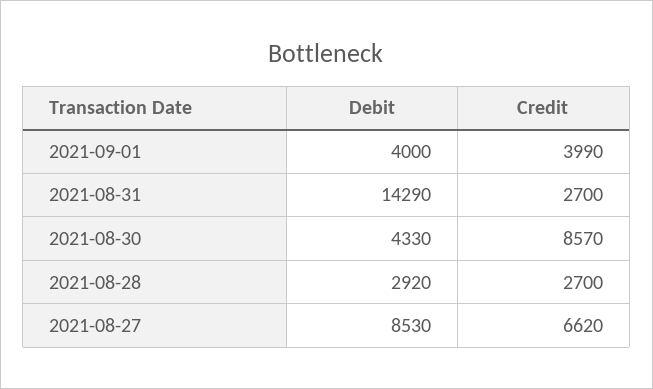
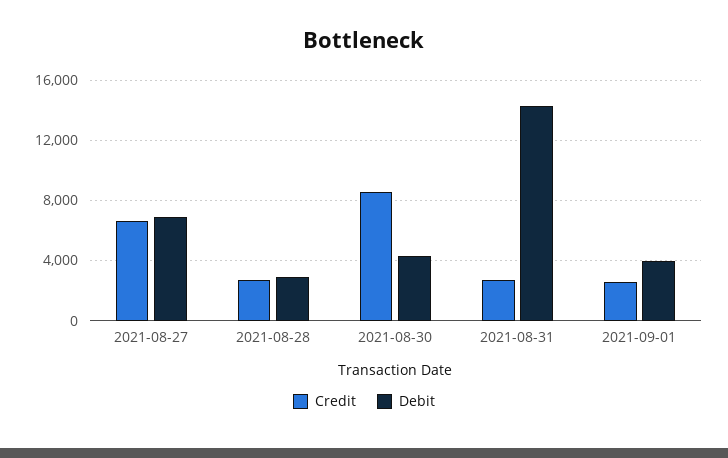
  {
    "Debit": {
      "2021-09-01": 4000,
      "2021-08-31": 14290,
      "2021-08-30": 4330,
      "2021-08-28": 2920,
-     "2021-08-27": 8530
+     "2021-08-27": 7000
    },
    "Credit": {
-     "2021-09-01": 3990,
+     "2021-09-01": 2500,
      "2021-08-31": 2700,
      "2021-08-30": 8570,
      "2021-08-28": 2700,
      "2021-08-27": 6620
    }
  }

